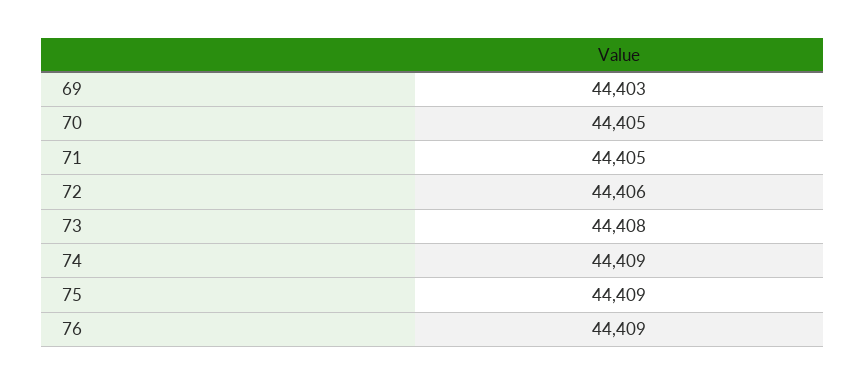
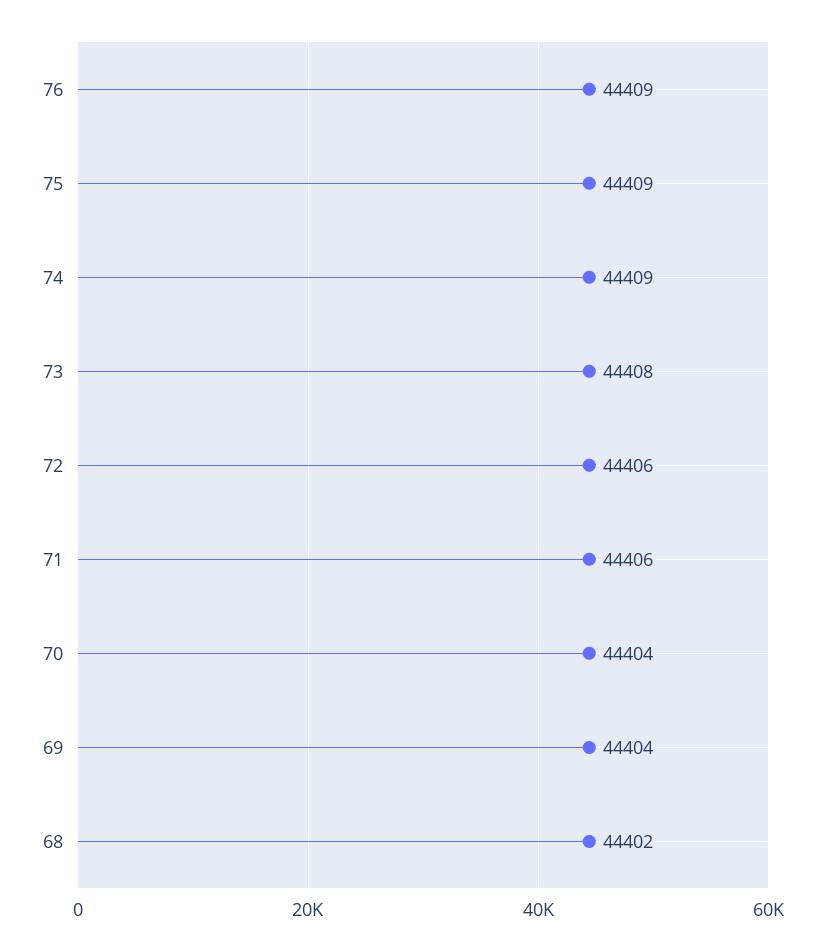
  {
-   "69": 44403,
+   "69": 44404,
-   "70": 44405,
+   "70": 44404,
-   "71": 44405,
+   "71": 44406,
    "72": 44406,
    "73": 44408,
    "74": 44409,
    "75": 44409,
-   "76": 44409
+   "76": 44409,
+   "68": 44402
  }

